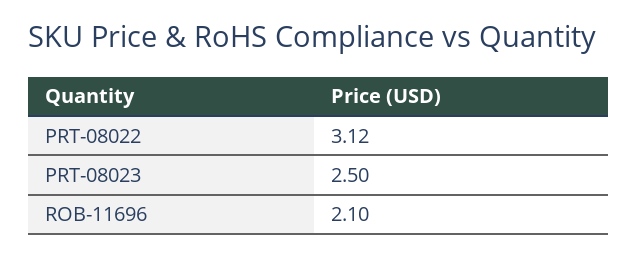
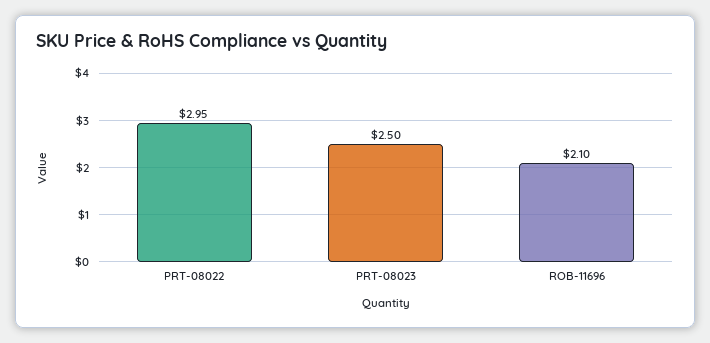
  {
-   "PRT-08022": 3.12,
+   "PRT-08022": 2.95,
    "PRT-08023": 2.5,
    "ROB-11696": 2.1
  }

